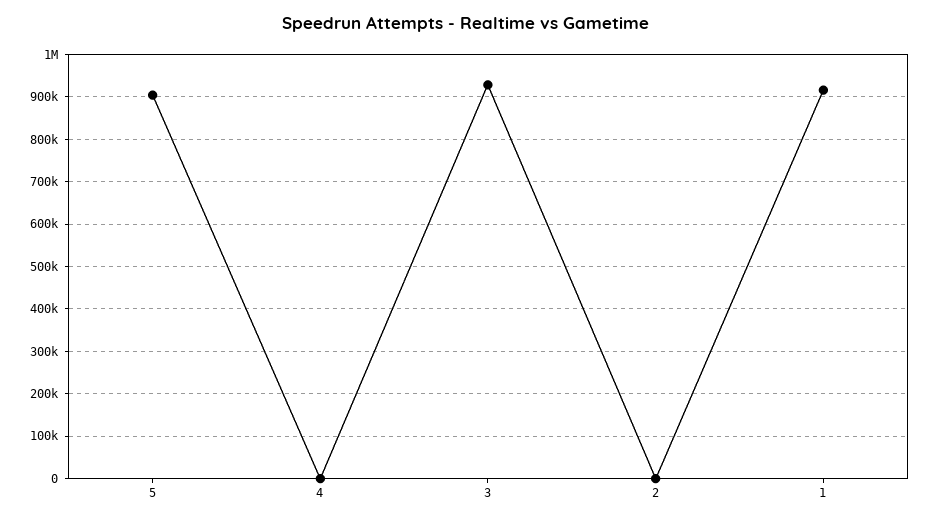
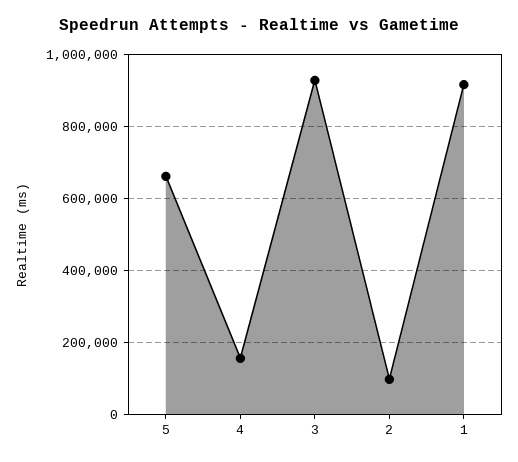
  {
-   "5": 900000,
+   "5": 660000,
-   "4": 0,
+   "4": 160000,
    "3": 920000,
-   "2": 0,
+   "2": 100000,
    "1": 920000
  }

